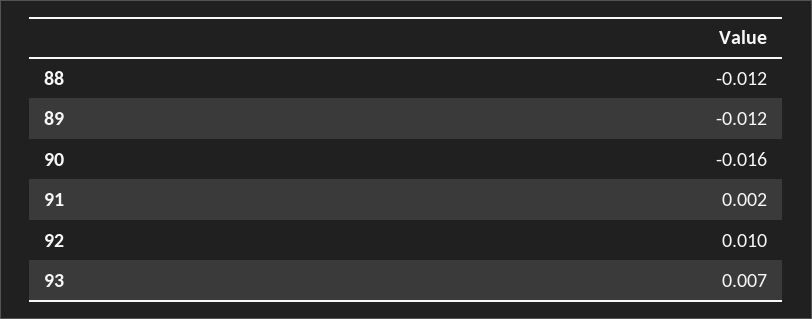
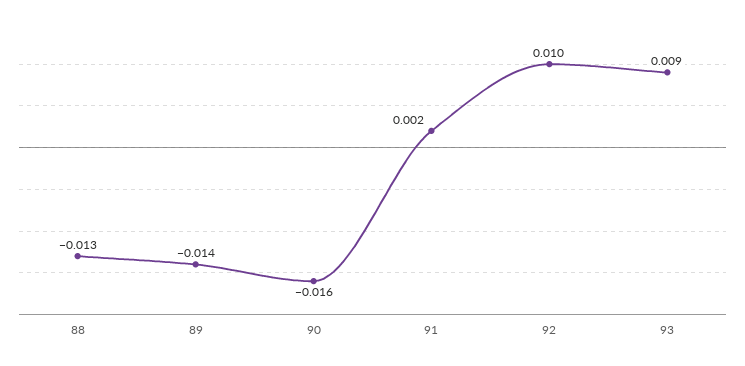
  {
-   "88": -0.012,
+   "88": -0.013,
-   "89": -0.012,
+   "89": -0.014,
    "90": -0.016,
    "91": 0.002,
    "92": 0.01,
-   "93": 0.007
+   "93": 0.009
  }

